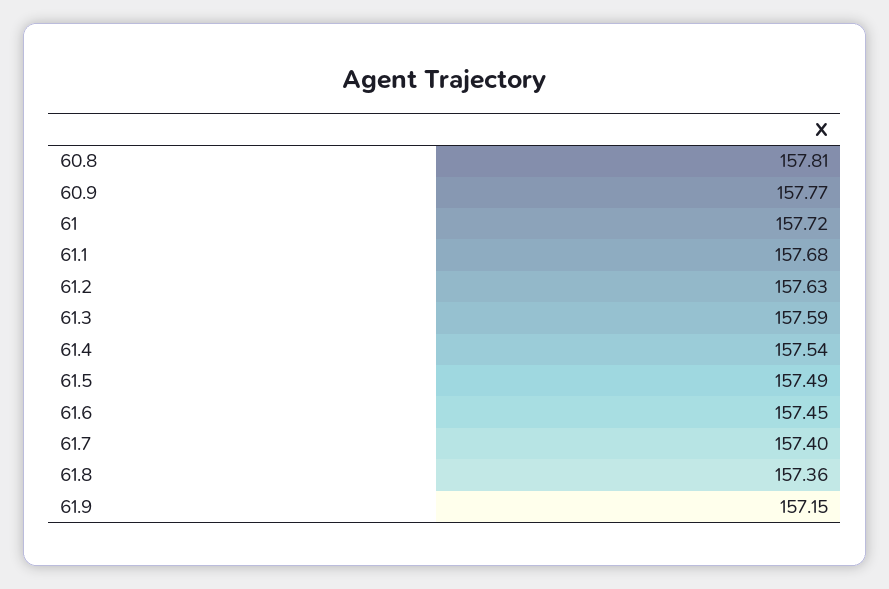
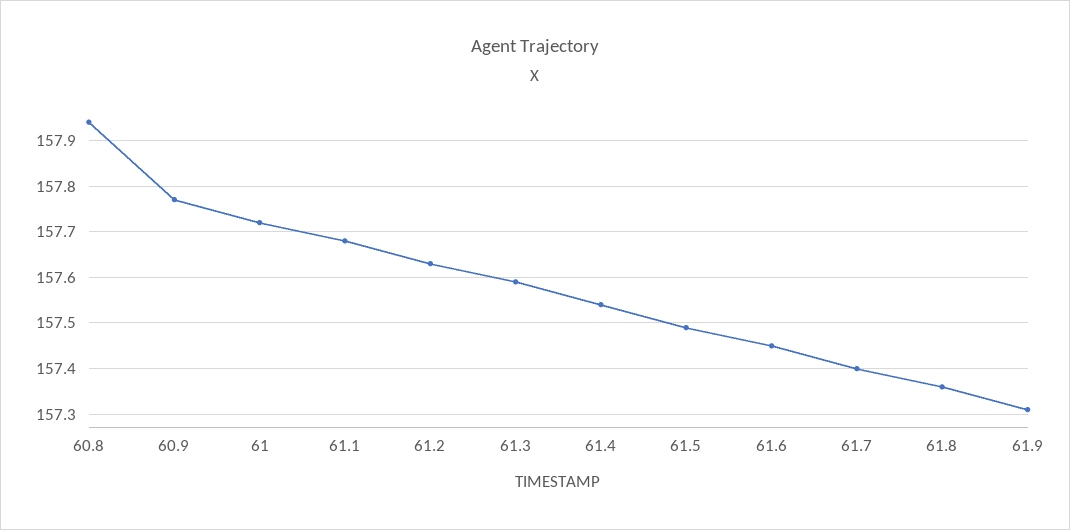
  {
-   "60.8": 157.81,
+   "60.8": 157.95,
    "60.9": 157.77,
    "61": 157.72,
    "61.1": 157.68,
    "61.2": 157.63,
    "61.3": 157.59,
    "61.4": 157.54,
    "61.5": 157.49,
    "61.6": 157.45,
    "61.7": 157.4,
    "61.8": 157.36,
-   "61.9": 157.15
+   "61.9": 157.3
  }

